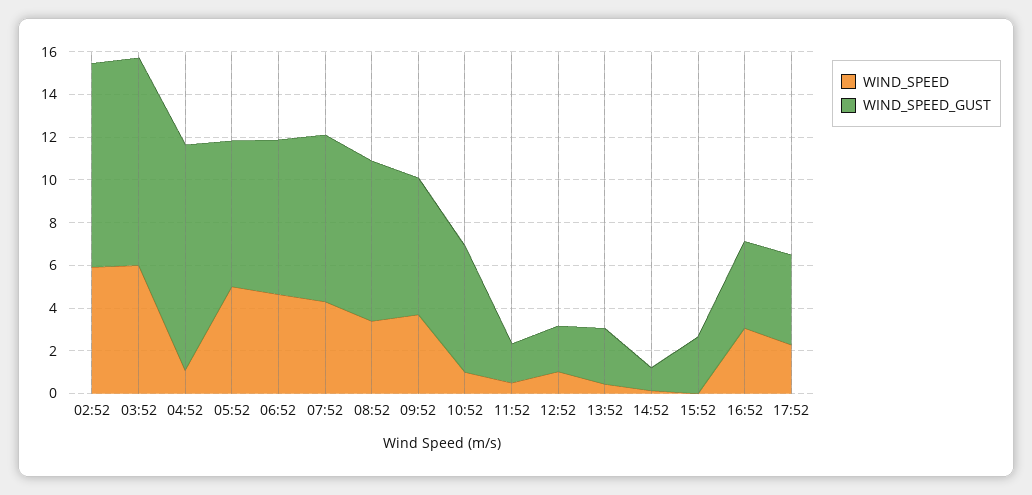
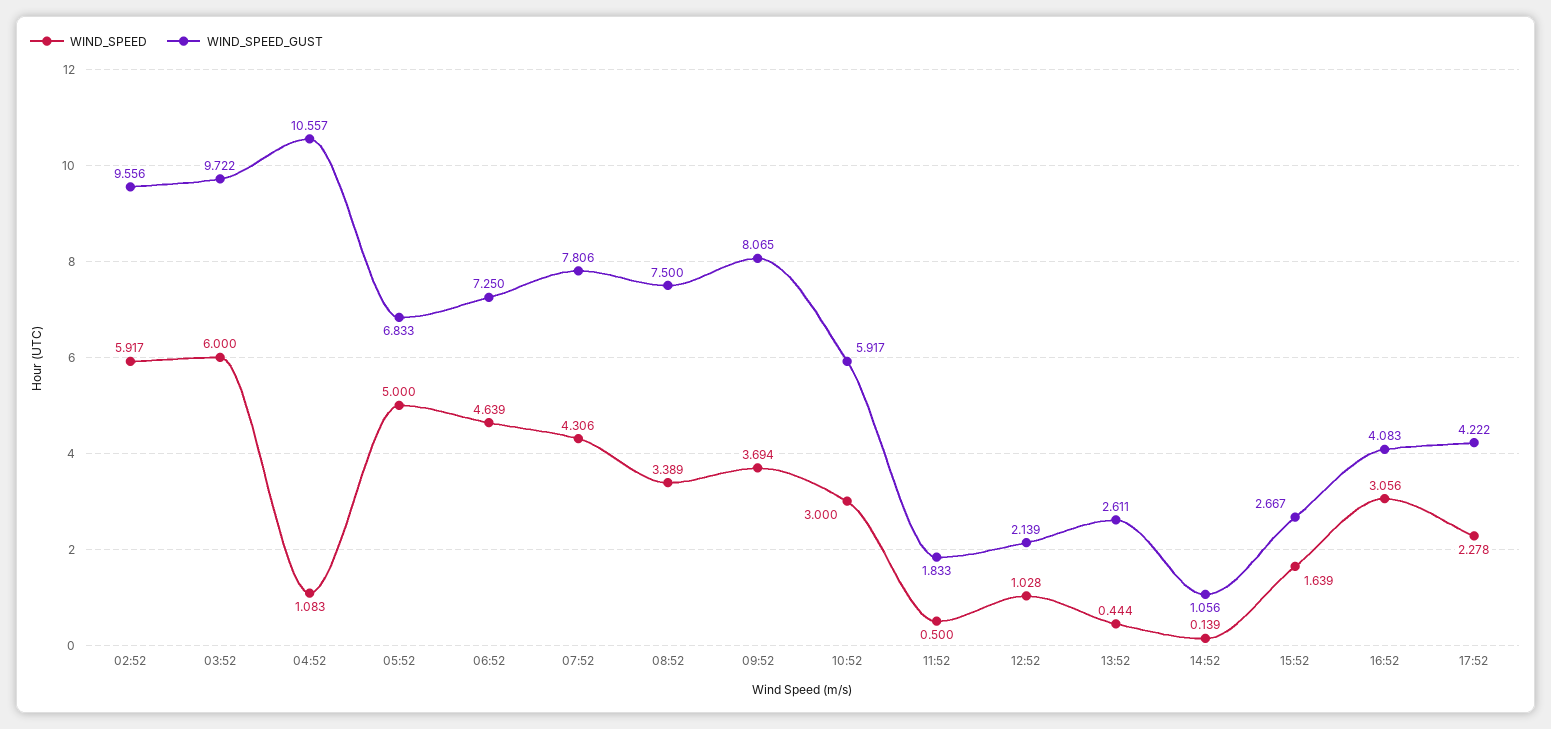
  {
    "WIND_SPEED": {
      "02:52": 5.917,
      "03:52": 6,
      "04:52": 1.083,
      "05:52": 5,
      "06:52": 4.639,
      "07:52": 4.306,
      "08:52": 3.389,
      "09:52": 3.694,
-     "10:52": 1,
+     "10:52": 3,
      "11:52": 0.5,
      "12:52": 1.028,
      "13:52": 0.444,
      "14:52": 0.139,
-     "15:52": 0,
+     "15:52": 1.639,
      "16:52": 3.056,
      "17:52": 2.278
    },
    "WIND_SPEED_GUST": {
      "02:52": 9.556,
      "03:52": 9.722,
      "04:52": 10.557,
      "05:52": 6.833,
      "06:52": 7.25,
      "07:52": 7.806,
      "08:52": 7.5,
-     "09:52": 6.5,
+     "09:52": 8.065,
      "10:52": 5.917,
      "11:52": 1.833,
      "12:52": 2.139,
      "13:52": 2.611,
      "14:52": 1.056,
      "15:52": 2.667,
      "16:52": 4.083,
      "17:52": 4.222
    }
  }

